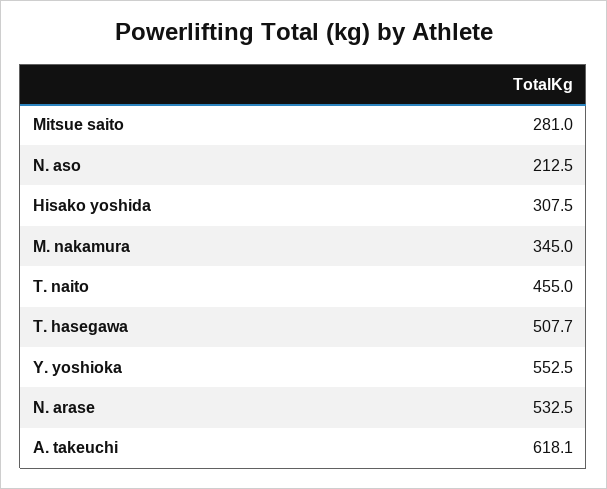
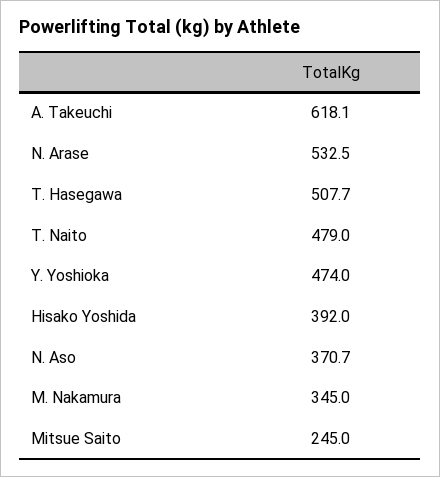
  {
-   "Mitsue saito": 281,
+   "Mitsue saito": 245,
-   "N. aso": 212.5,
+   "N. aso": 370.7,
-   "Hisako yoshida": 307.5,
+   "Hisako yoshida": 392,
    "M. nakamura": 345,
-   "T. naito": 455,
+   "T. naito": 479,
    "T. hasegawa": 507.7,
-   "Y. yoshioka": 552.5,
+   "Y. yoshioka": 474,
    "N. arase": 532.5,
    "A. takeuchi": 618.1
  }

